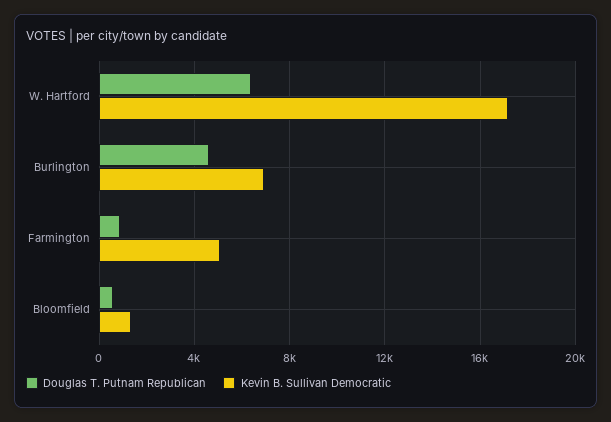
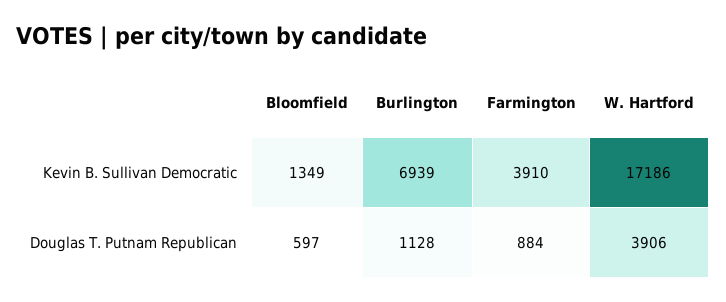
  {
    "Douglas T. Putnam Republican": {
-     "W. Hartford": 6500,
+     "W. Hartford": 3906,
-     "Burlington": 4500,
+     "Burlington": 1128,
      "Farmington": 884,
      "Bloomfield": 597
    },
    "Kevin B. Sullivan Democratic": {
      "W. Hartford": 17186,
      "Burlington": 6939,
-     "Farmington": 5000,
+     "Farmington": 3910,
      "Bloomfield": 1349
    }
  }

